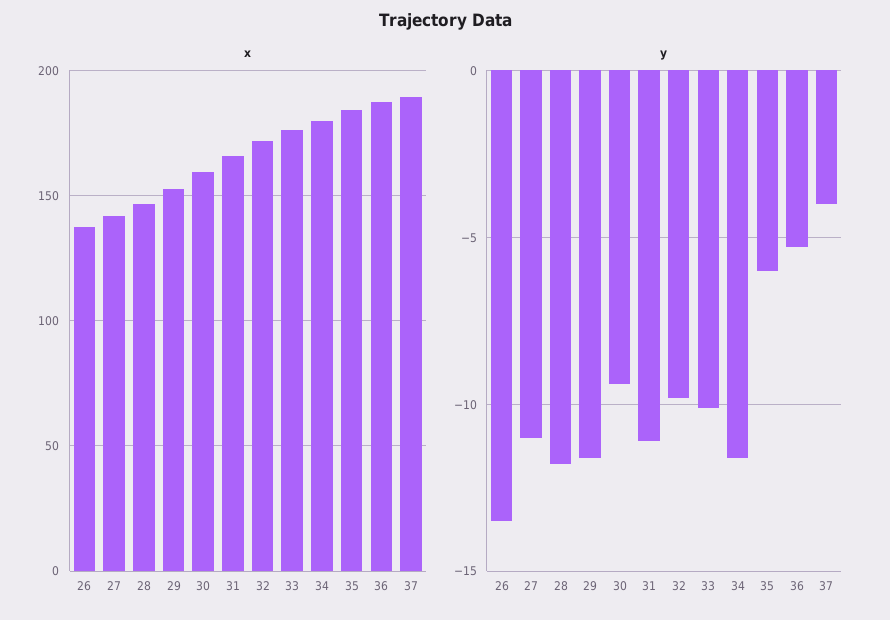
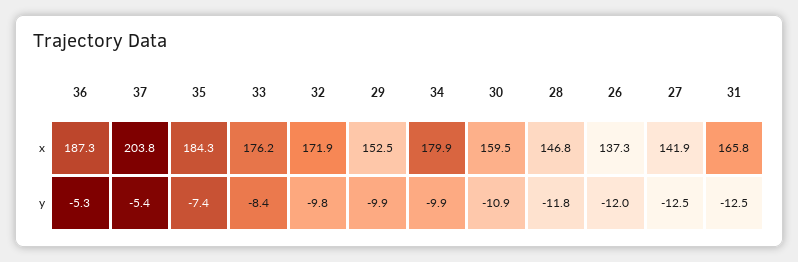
  {
    "x": {
      "26": 137.3,
      "27": 141.9,
      "28": 146.8,
      "29": 152.5,
      "30": 159.5,
      "31": 165.8,
      "32": 171.9,
      "33": 176.2,
      "34": 179.9,
      "35": 184.3,
      "36": 187.3,
-     "37": 190
+     "37": 203.8
    },
    "y": {
-     "26": -13.5,
+     "26": -12,
-     "27": -11,
+     "27": -12.5,
      "28": -11.8,
-     "29": -11.5,
+     "29": -9.9,
-     "30": -9.5,
+     "30": -10.9,
-     "31": -11,
+     "31": -12.5,
      "32": -9.8,
-     "33": -10,
+     "33": -8.4,
-     "34": -11.5,
+     "34": -9.9,
-     "35": -6,
+     "35": -7.4,
      "36": -5.3,
-     "37": -4
+     "37": -5.4
    }
  }

